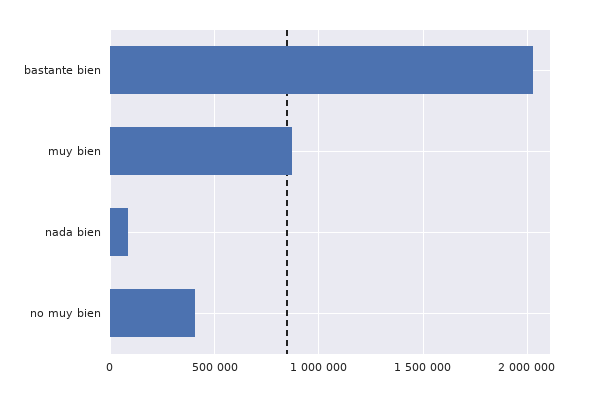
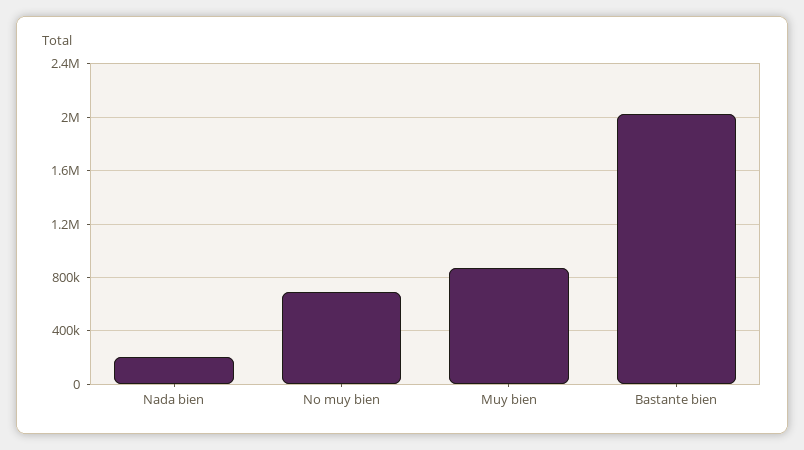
  {
    "bastante bien": 2050000,
    "muy bien": 850000,
-   "nada bien": 100000,
+   "nada bien": 200000,
-   "no muy bien": 400000
+   "no muy bien": 700000
  }

